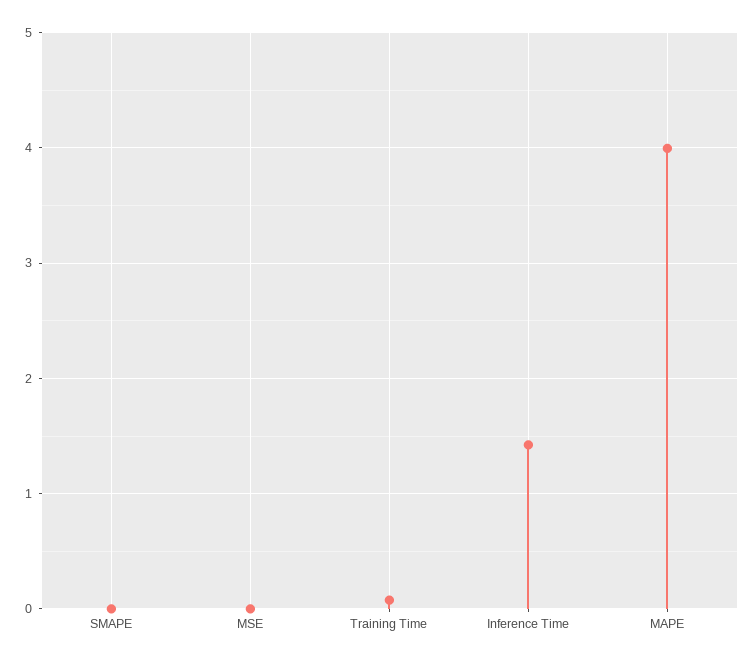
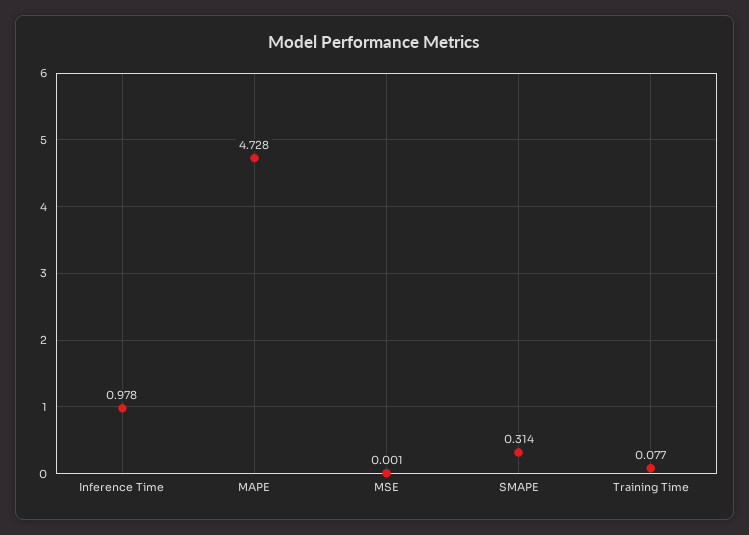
  {
-   "SMAPE": 0,
+   "SMAPE": 0.314,
    "MSE": 0.001,
    "Training Time": 0.077,
-   "Inference Time": 1.4,
+   "Inference Time": 0.978,
-   "MAPE": 4
+   "MAPE": 4.728
  }

